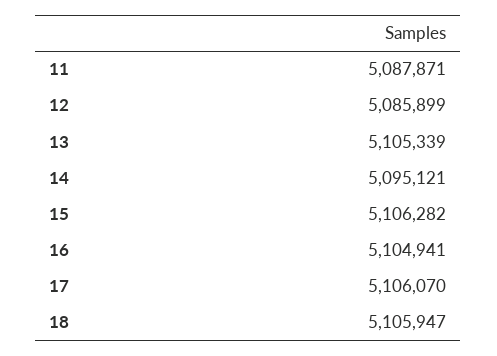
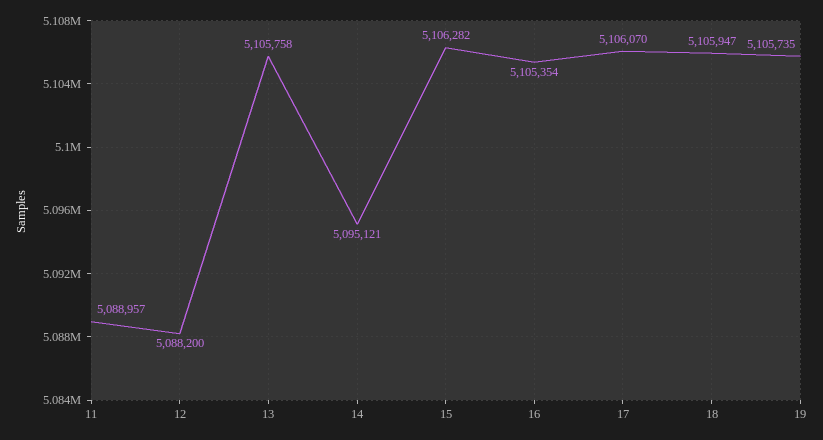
  {
-   "11": 5087871,
+   "11": 5088957,
-   "12": 5085899,
+   "12": 5088200,
-   "13": 5105339,
+   "13": 5105758,
    "14": 5095121,
    "15": 5106282,
-   "16": 5104941,
+   "16": 5105354,
    "17": 5106070,
-   "18": 5105947
+   "18": 5105947,
+   "19": 5105735
  }

